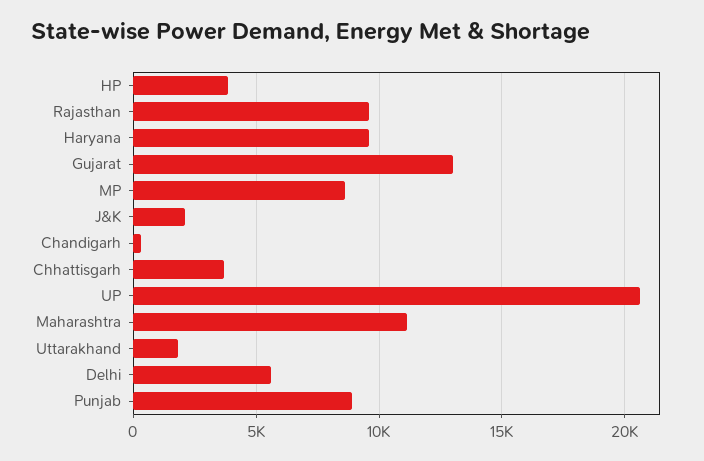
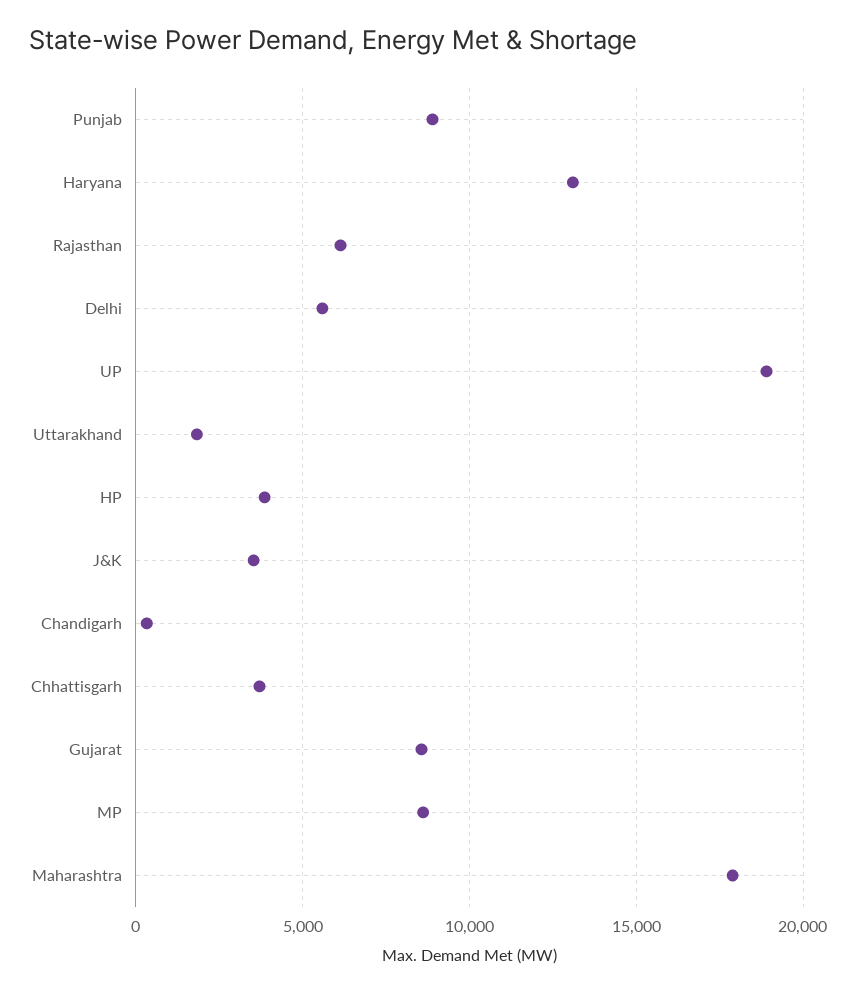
  {
    "HP": 4000,
-   "Rajasthan": 9500,
+   "Rajasthan": 6000,
-   "Haryana": 9500,
+   "Haryana": 13000,
-   "Gujarat": 13000,
+   "Gujarat": 8500,
    "MP": 8500,
-   "J&K": 2000,
+   "J&K": 3500,
    "Chandigarh": 500,
    "Chhattisgarh": 3500,
-   "UP": 20500,
+   "UP": 19000,
-   "Maharashtra": 11000,
+   "Maharashtra": 18000,
    "Uttarakhand": 2000,
    "Delhi": 5500,
    "Punjab": 9000
  }

